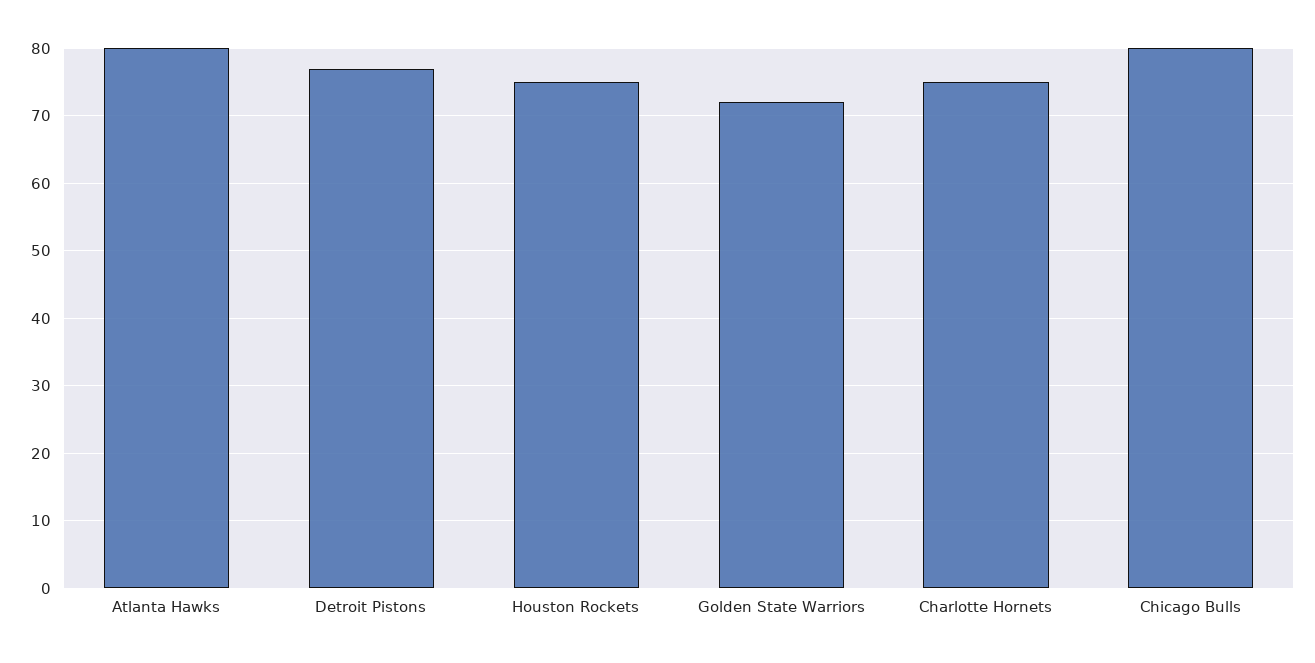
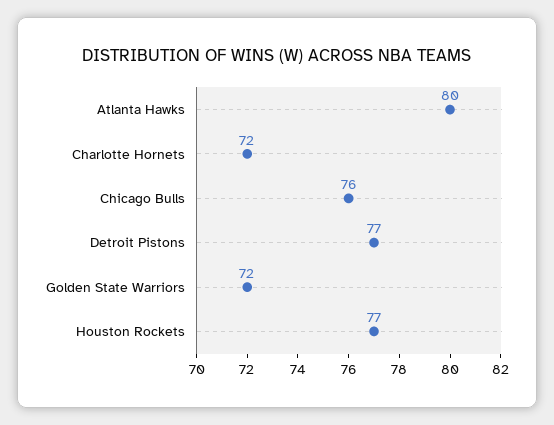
  {
    "Atlanta Hawks": 80,
    "Detroit Pistons": 77,
-   "Houston Rockets": 75,
+   "Houston Rockets": 77,
    "Golden State Warriors": 72,
-   "Charlotte Hornets": 75,
+   "Charlotte Hornets": 72,
-   "Chicago Bulls": 80
+   "Chicago Bulls": 76
  }

